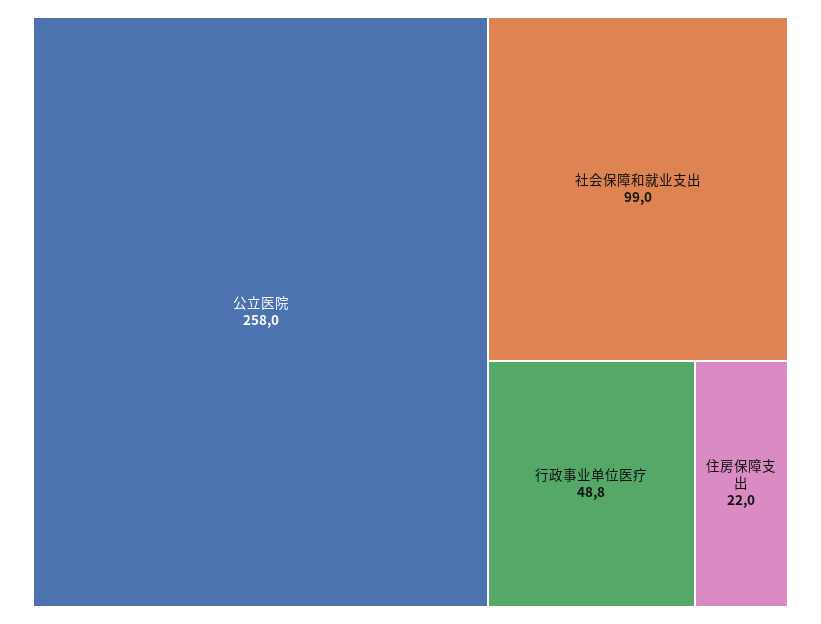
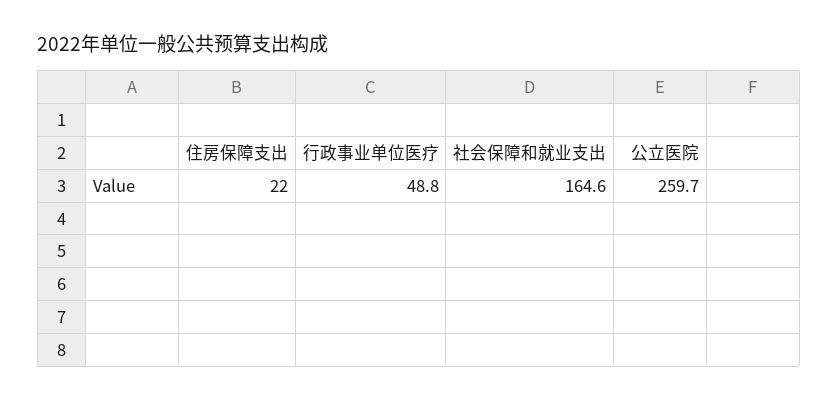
  {
-   "公立医院": 258,
+   "公立医院": 259.7,
-   "社会保障和就业支出": 99,
+   "社会保障和就业支出": 164.6,
    "行政事业单位医疗": 48.8,
    "住房保障支出": 22
  }

